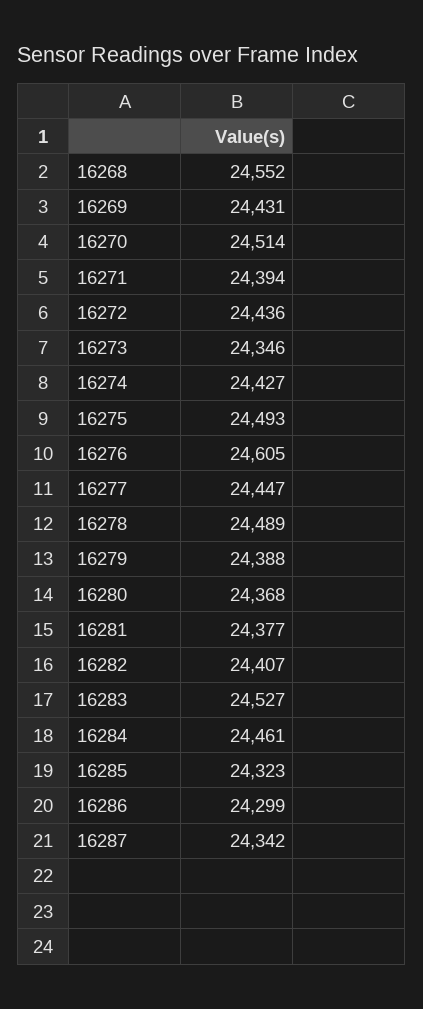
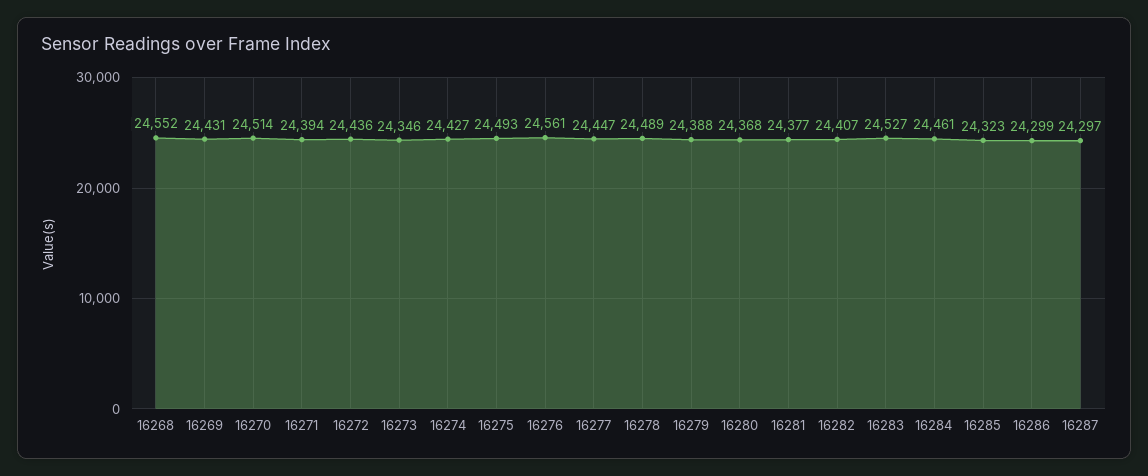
  {
    "16268": 24552,
    "16269": 24431,
    "16270": 24514,
    "16271": 24394,
    "16272": 24436,
    "16273": 24346,
    "16274": 24427,
    "16275": 24493,
-   "16276": 24605,
+   "16276": 24561,
    "16277": 24447,
    "16278": 24489,
    "16279": 24388,
    "16280": 24368,
    "16281": 24377,
    "16282": 24407,
    "16283": 24527,
    "16284": 24461,
    "16285": 24323,
    "16286": 24299,
-   "16287": 24342
+   "16287": 24297
  }

